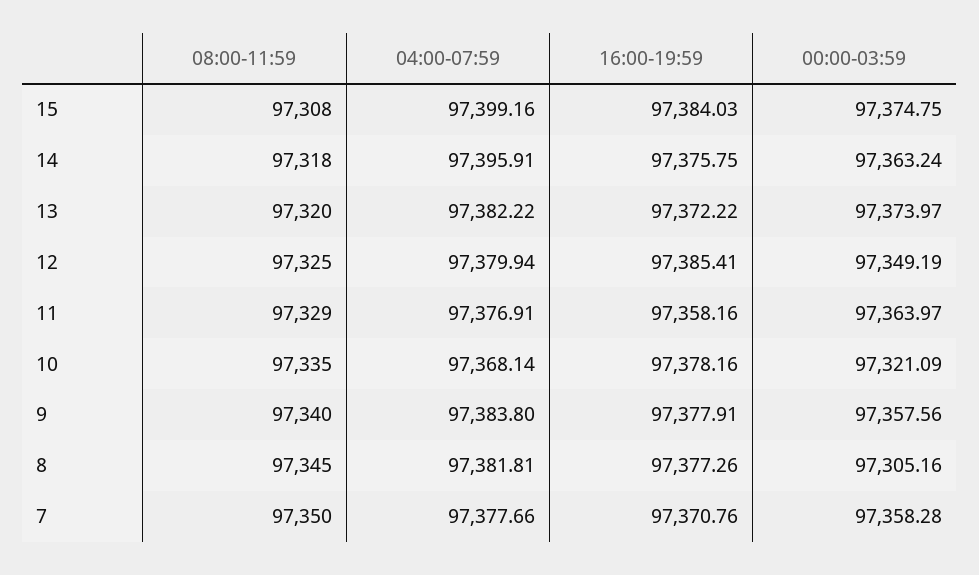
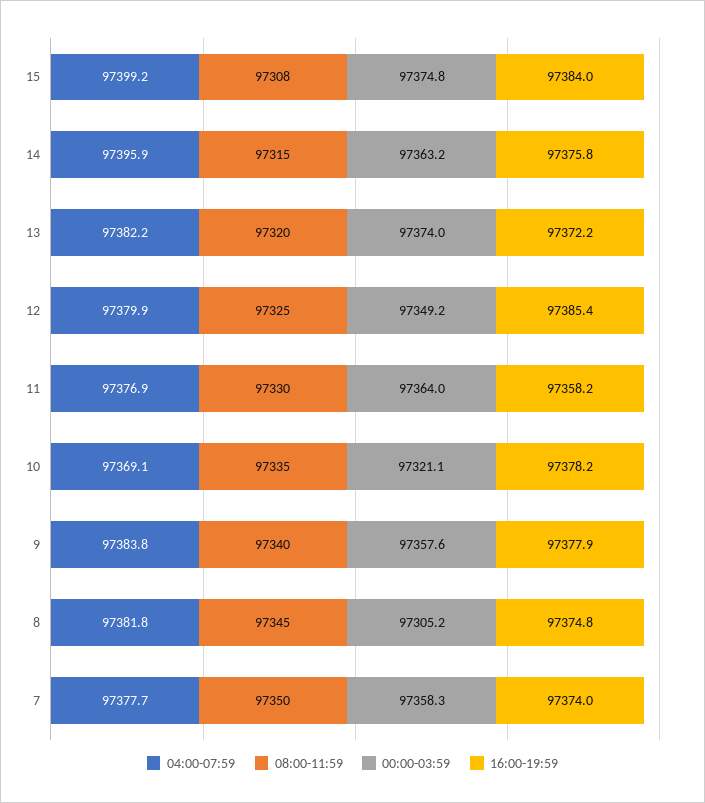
  {
    "08:00-11:59": {
      "15": 97308,
-     "14": 97318,
+     "14": 97315,
      "13": 97320,
      "12": 97325,
-     "11": 97329,
+     "11": 97330,
      "10": 97335,
      "9": 97340,
      "8": 97345,
      "7": 97350
    },
    "04:00-07:59": {
      "15": 97399.16,
      "14": 97395.91,
      "13": 97382.22,
      "12": 97379.94,
      "11": 97376.91,
-     "10": 97368.14,
+     "10": 97369.1,
      "9": 97383.8,
      "8": 97381.81,
      "7": 97377.66
    },
    "16:00-19:59": {
      "15": 97384.03,
      "14": 97375.75,
      "13": 97372.22,
      "12": 97385.41,
      "11": 97358.16,
      "10": 97378.16,
      "9": 97377.91,
-     "8": 97377.26,
+     "8": 97374.8,
-     "7": 97370.76
+     "7": 97374
    },
    "00:00-03:59": {
      "15": 97374.75,
      "14": 97363.24,
      "13": 97373.97,
      "12": 97349.19,
      "11": 97363.97,
      "10": 97321.09,
      "9": 97357.56,
      "8": 97305.16,
      "7": 97358.28
    }
  }

